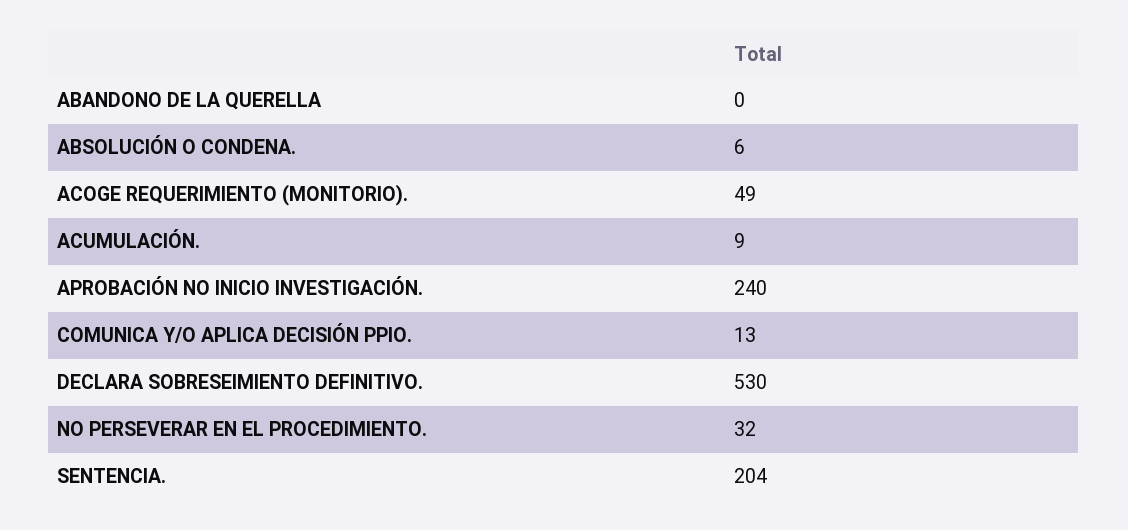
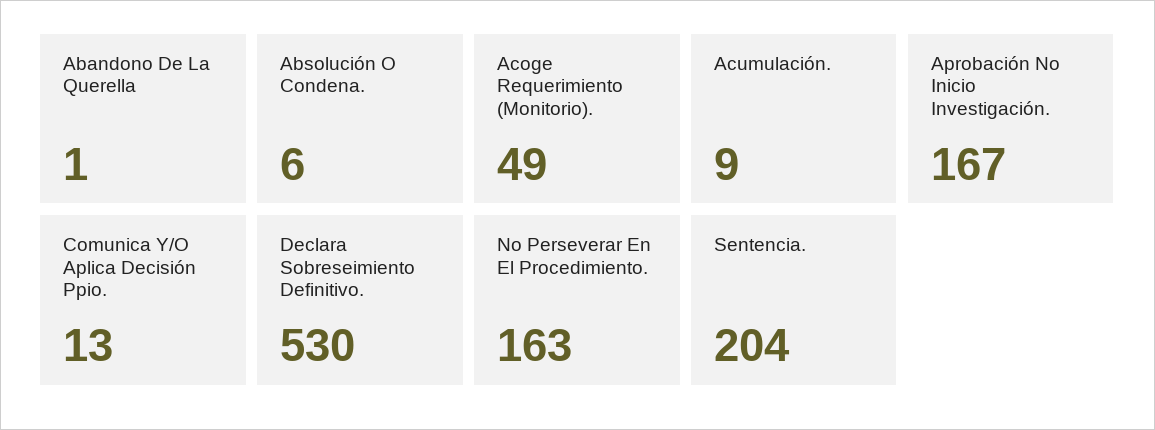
  {
-   "ABANDONO DE LA QUERELLA": 0,
+   "ABANDONO DE LA QUERELLA": 1,
    "ABSOLUCIÓN O CONDENA.": 6,
    "ACOGE REQUERIMIENTO (MONITORIO).": 49,
    "ACUMULACIÓN.": 9,
-   "APROBACIÓN NO INICIO INVESTIGACIÓN.": 240,
+   "APROBACIÓN NO INICIO INVESTIGACIÓN.": 167,
    "COMUNICA Y/O APLICA DECISIÓN PPIO.": 13,
    "DECLARA SOBRESEIMIENTO DEFINITIVO.": 530,
-   "NO PERSEVERAR EN EL PROCEDIMIENTO.": 32,
+   "NO PERSEVERAR EN EL PROCEDIMIENTO.": 163,
    "SENTENCIA.": 204
  }

